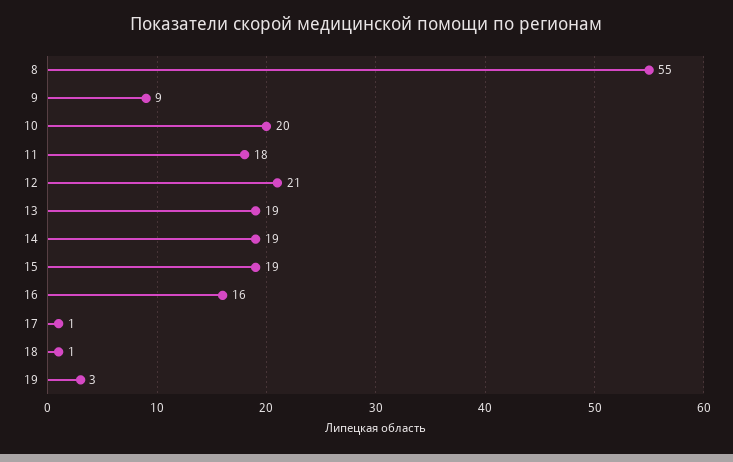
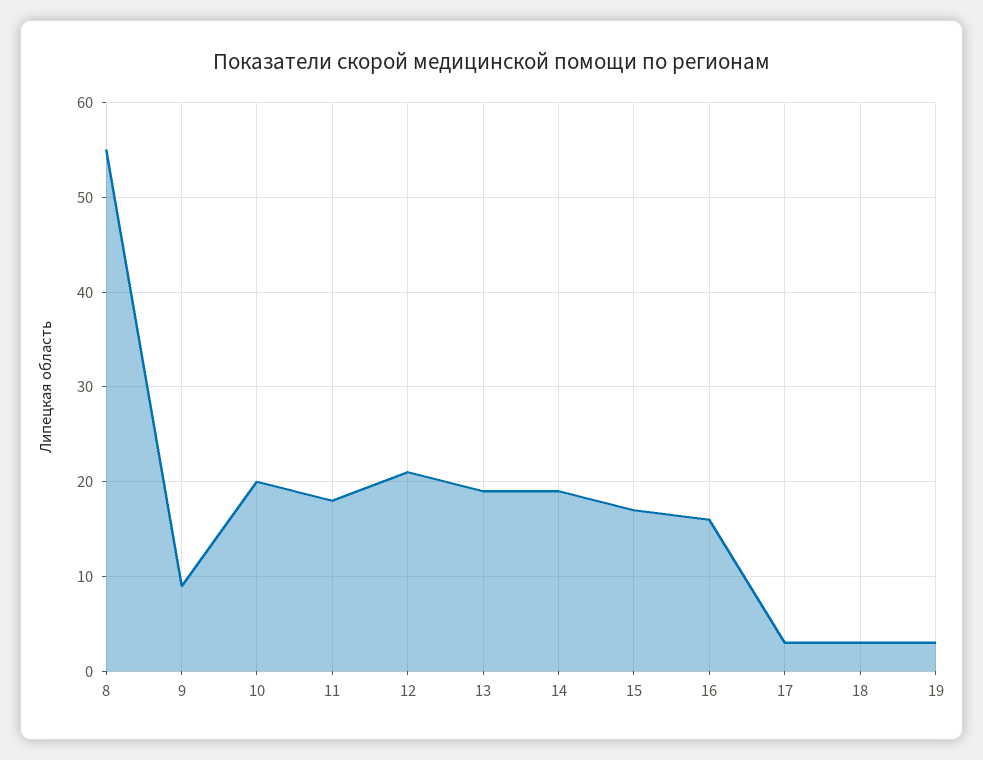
  {
    "8": 55,
    "9": 9,
    "10": 20,
    "11": 18,
    "12": 21,
    "13": 19,
    "14": 19,
-   "15": 19,
+   "15": 17,
    "16": 16,
-   "17": 1,
+   "17": 3,
-   "18": 1,
+   "18": 3,
    "19": 3
  }

